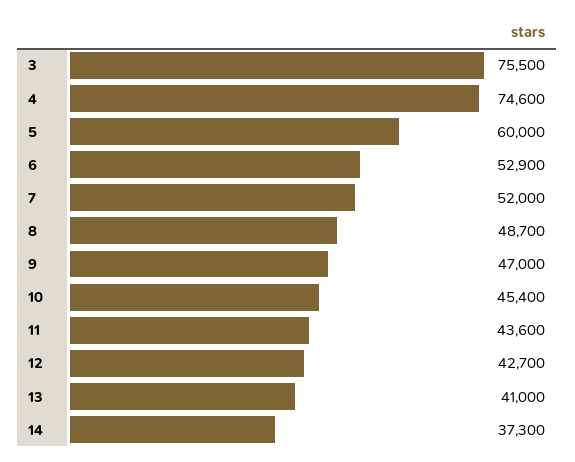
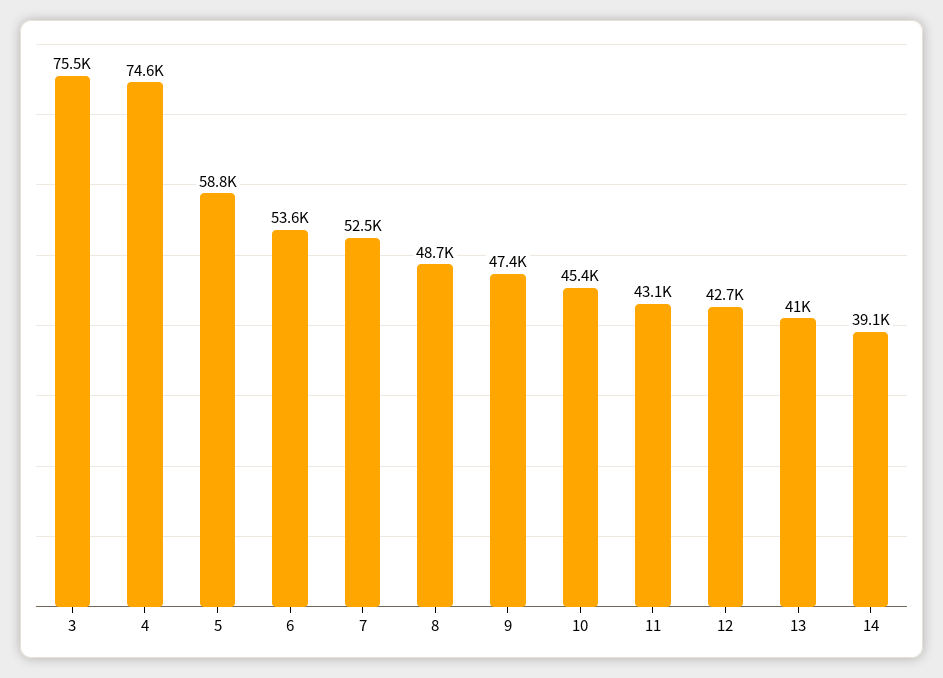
  {
    "3": 75500,
    "4": 74600,
-   "5": 60000,
+   "5": 58800,
-   "6": 52900,
+   "6": 53600,
-   "7": 52000,
+   "7": 52500,
    "8": 48700,
-   "9": 47000,
+   "9": 47400,
    "10": 45400,
-   "11": 43600,
+   "11": 43100,
    "12": 42700,
    "13": 41000,
-   "14": 37300
+   "14": 39100
  }

